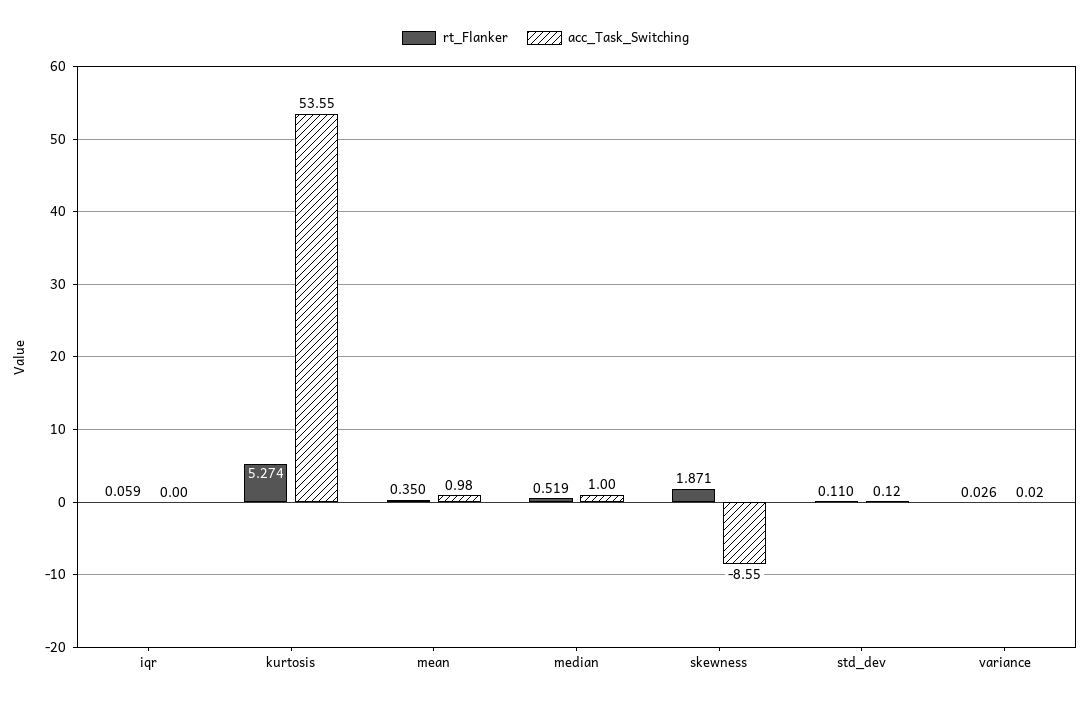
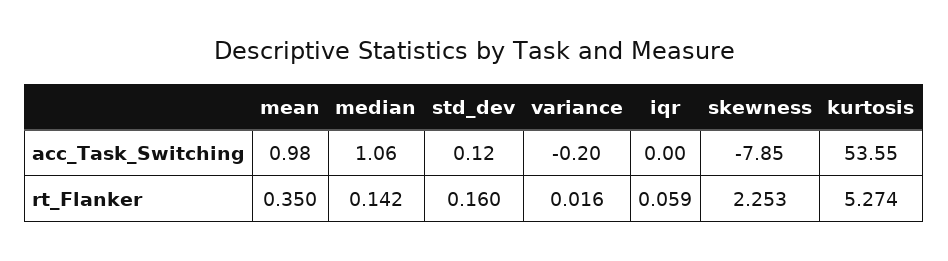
  {
    "rt_Flanker": {
      "iqr": 0.059,
      "kurtosis": 5.274,
      "mean": 0.35,
-     "median": 0.519,
+     "median": 0.142,
-     "skewness": 1.871,
+     "skewness": 2.253,
-     "std_dev": 0.11,
+     "std_dev": 0.16,
-     "variance": 0.026
+     "variance": 0.016
    },
    "acc_Task_Switching": {
      "iqr": 0,
      "kurtosis": 53.55,
      "mean": 0.98,
-     "median": 1,
+     "median": 1.06,
-     "skewness": -8.55,
+     "skewness": -7.85,
      "std_dev": 0.12,
-     "variance": 0.02
+     "variance": -0.2
    }
  }

